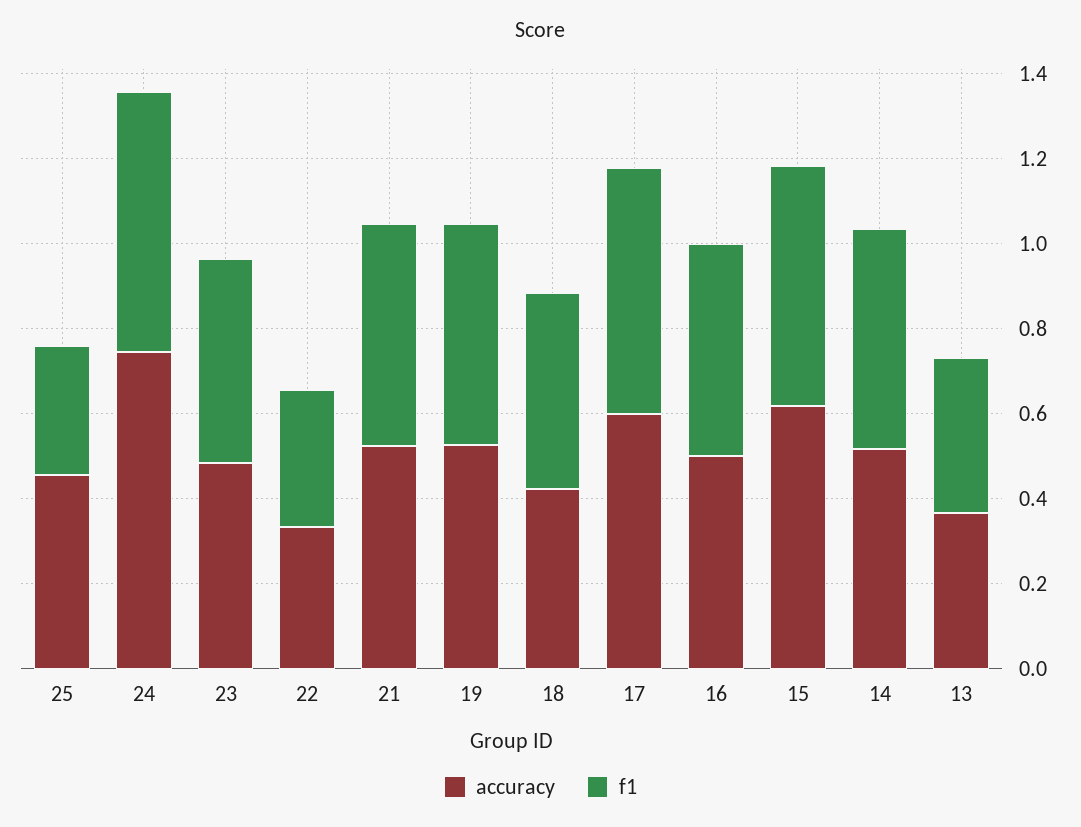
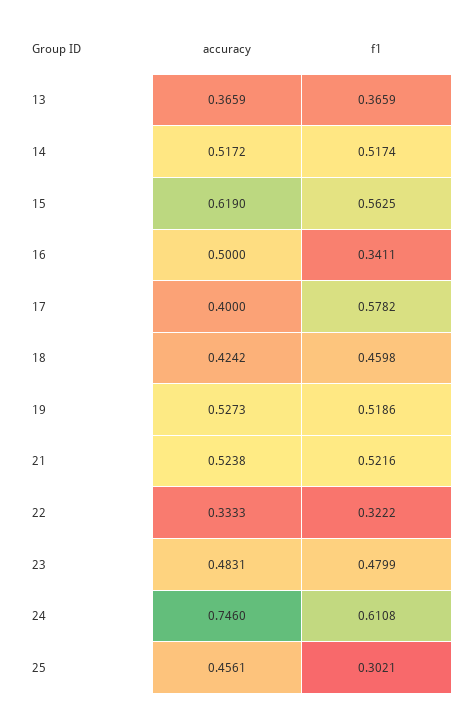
  {
    "accuracy": {
      "25": 0.4561,
      "24": 0.746,
      "23": 0.4831,
      "22": 0.3333,
      "21": 0.5238,
      "19": 0.5273,
      "18": 0.4242,
-     "17": 0.6,
+     "17": 0.4,
      "16": 0.5,
      "15": 0.619,
      "14": 0.5172,
      "13": 0.3659
    },
    "f1": {
      "25": 0.3021,
      "24": 0.6108,
      "23": 0.4799,
      "22": 0.3222,
      "21": 0.5216,
      "19": 0.5186,
      "18": 0.4598,
      "17": 0.5782,
-     "16": 0.5,
+     "16": 0.3411,
      "15": 0.5625,
      "14": 0.5174,
      "13": 0.3659
    }
  }

